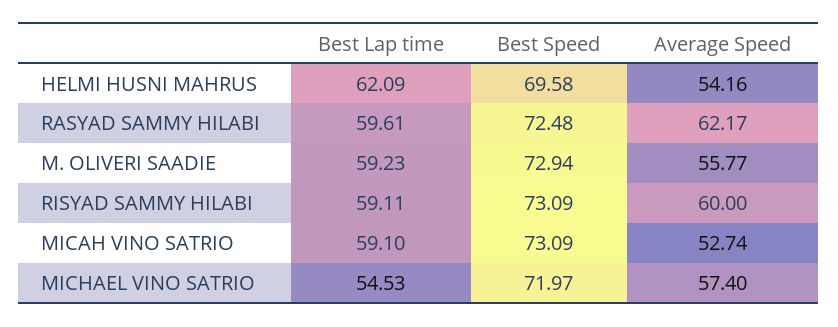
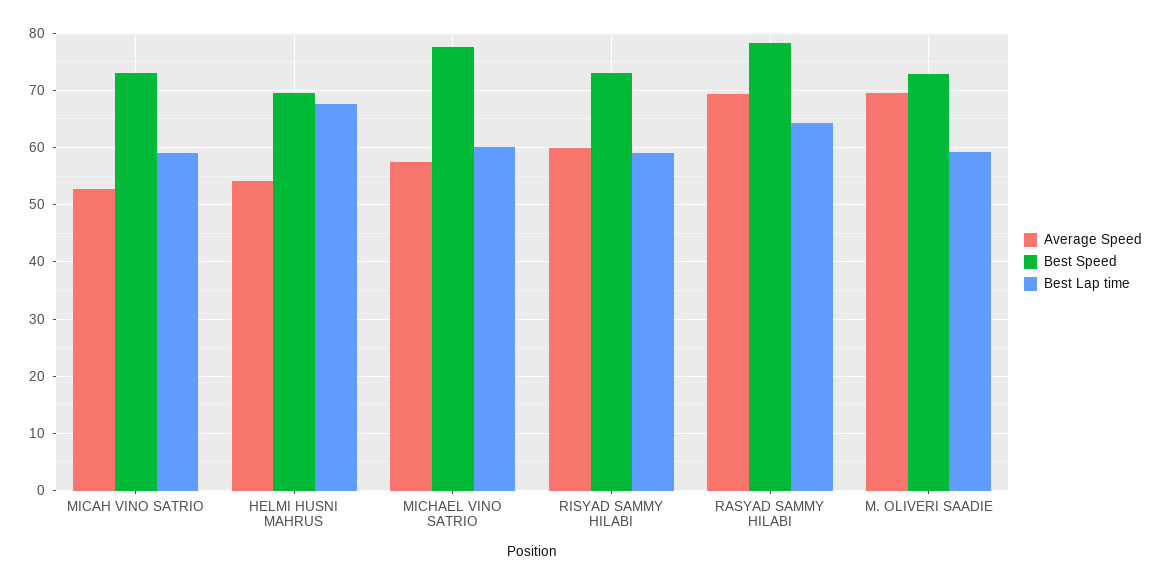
  {
    "Best Lap time": {
-     "HELMI HUSNI MAHRUS": 62.09,
+     "HELMI HUSNI MAHRUS": 68,
-     "RASYAD SAMMY HILABI": 59.61,
+     "RASYAD SAMMY HILABI": 64,
      "M. OLIVERI SAADIE": 59.23,
      "RISYAD SAMMY HILABI": 59.11,
      "MICAH VINO SATRIO": 59.1,
-     "MICHAEL VINO SATRIO": 54.53
+     "MICHAEL VINO SATRIO": 60
    },
    "Best Speed": {
      "HELMI HUSNI MAHRUS": 69.58,
-     "RASYAD SAMMY HILABI": 72.48,
+     "RASYAD SAMMY HILABI": 78,
      "M. OLIVERI SAADIE": 72.94,
      "RISYAD SAMMY HILABI": 73.09,
      "MICAH VINO SATRIO": 73.09,
-     "MICHAEL VINO SATRIO": 71.97
+     "MICHAEL VINO SATRIO": 78
    },
    "Average Speed": {
      "HELMI HUSNI MAHRUS": 54.16,
-     "RASYAD SAMMY HILABI": 62.17,
+     "RASYAD SAMMY HILABI": 70,
-     "M. OLIVERI SAADIE": 55.77,
+     "M. OLIVERI SAADIE": 70,
      "RISYAD SAMMY HILABI": 60,
      "MICAH VINO SATRIO": 52.74,
      "MICHAEL VINO SATRIO": 57.4
    }
  }

